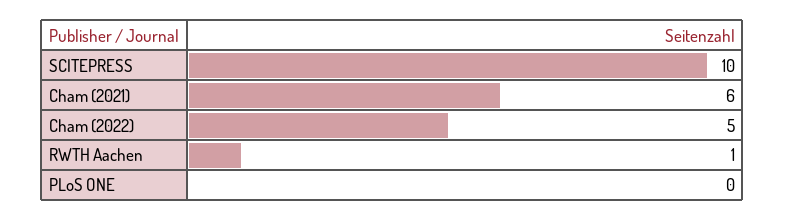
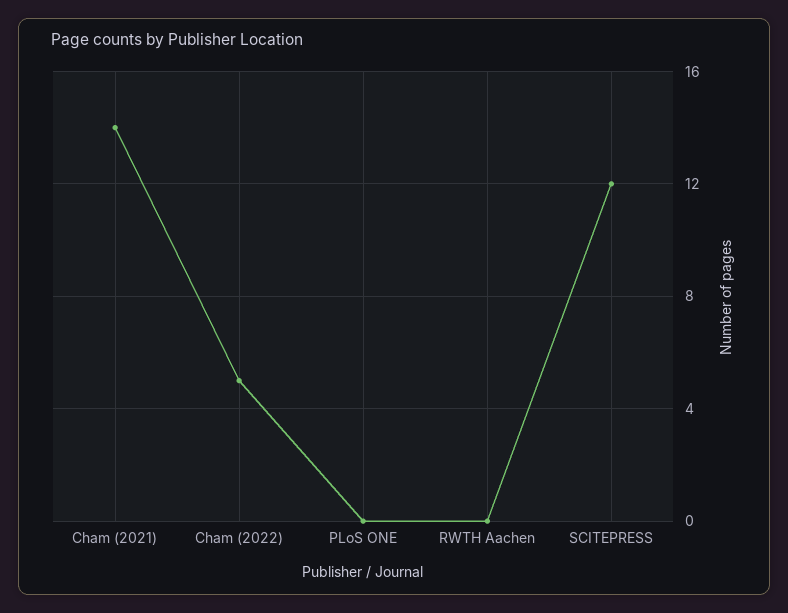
  {
-   "SCITEPRESS": 10,
+   "SCITEPRESS": 12,
-   "Cham (2021)": 6,
+   "Cham (2021)": 14,
    "Cham (2022)": 5,
-   "RWTH Aachen": 1,
+   "RWTH Aachen": 0,
    "PLoS ONE": 0
  }

